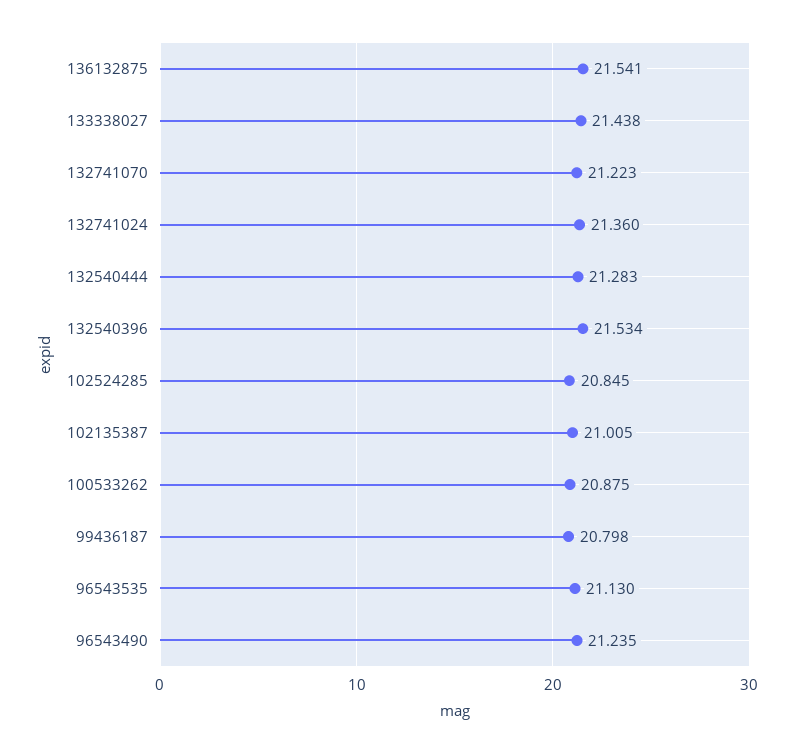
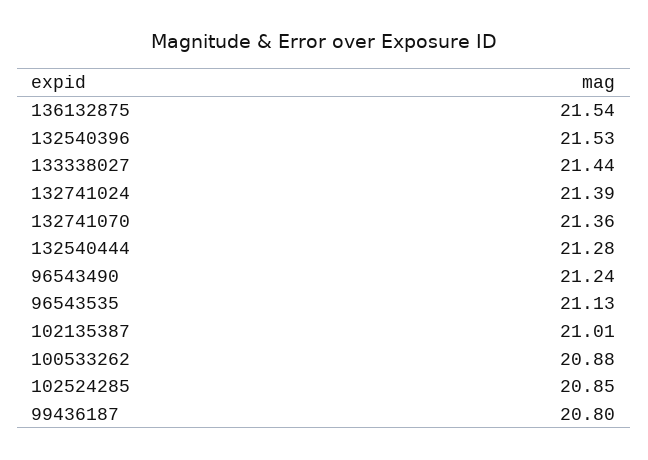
  {
    "136132875": 21.541,
    "133338027": 21.438,
-   "132741070": 21.223,
+   "132741070": 21.36,
-   "132741024": 21.36,
+   "132741024": 21.39,
    "132540444": 21.283,
    "132540396": 21.534,
    "102524285": 20.845,
    "102135387": 21.005,
    "100533262": 20.875,
    "99436187": 20.798,
    "96543535": 21.13,
    "96543490": 21.235
  }

